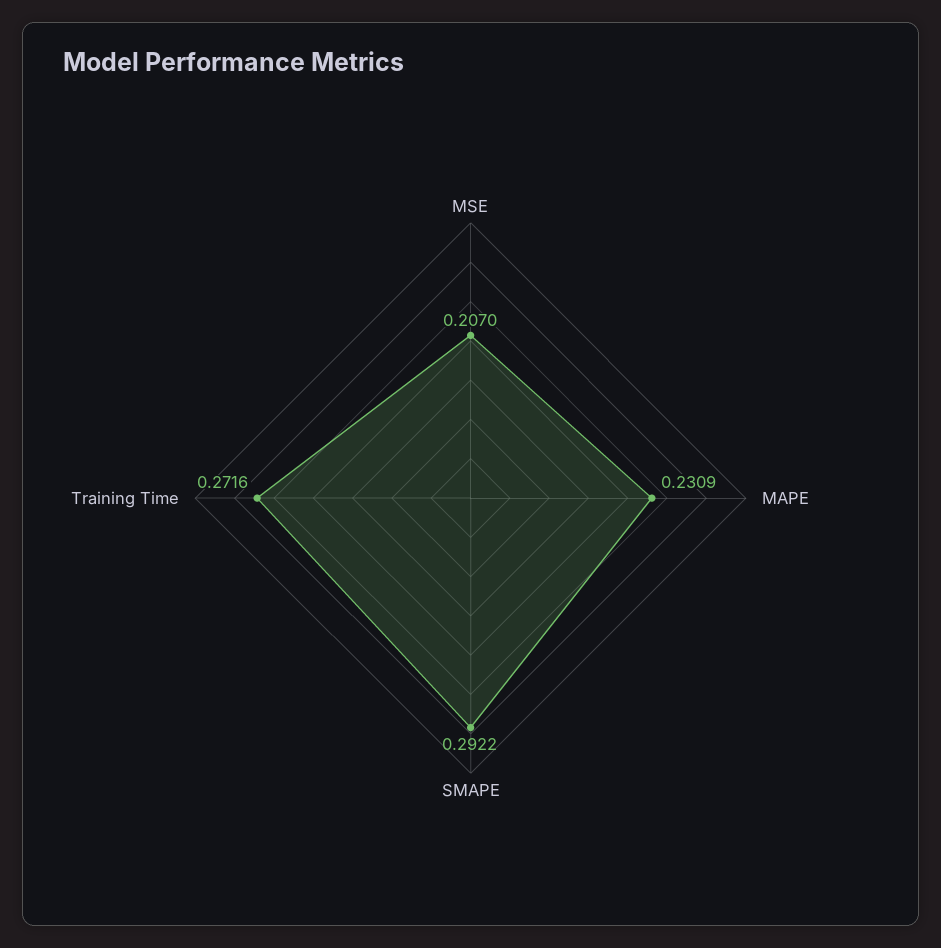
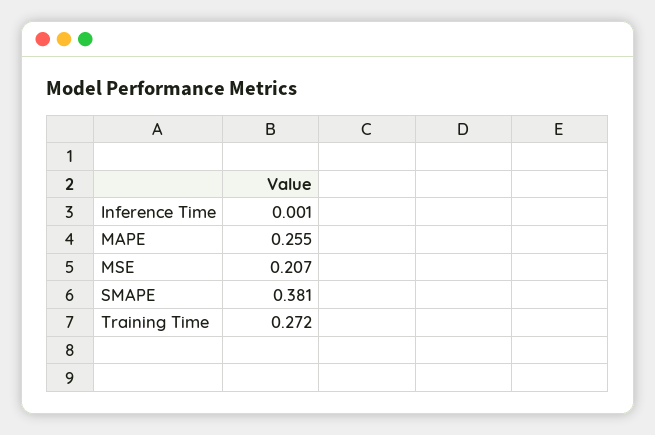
  {
    "MSE": 0.207,
-   "MAPE": 0.2309,
+   "MAPE": 0.255,
-   "SMAPE": 0.2922,
+   "SMAPE": 0.381,
-   "Training Time": 0.2716
+   "Training Time": 0.2716,
+   "Inference Time": 0.001
  }

